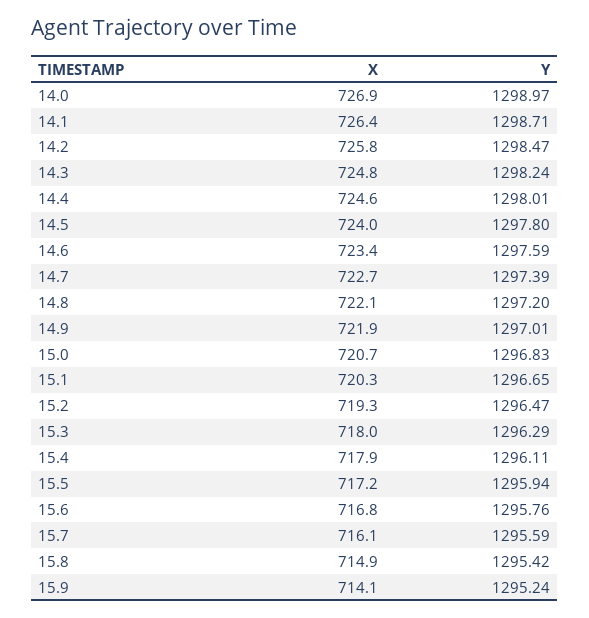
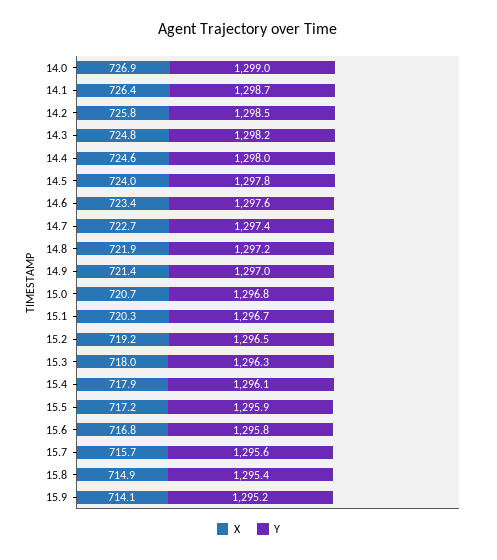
  {
    "X": {
      "14.0": 726.9,
      "14.1": 726.4,
      "14.2": 725.8,
      "14.3": 724.8,
      "14.4": 724.6,
      "14.5": 724,
      "14.6": 723.4,
      "14.7": 722.7,
-     "14.8": 722.1,
+     "14.8": 721.9,
-     "14.9": 721.9,
+     "14.9": 721.4,
      "15.0": 720.7,
      "15.1": 720.3,
-     "15.2": 719.3,
+     "15.2": 719.2,
      "15.3": 718,
      "15.4": 717.9,
      "15.5": 717.2,
      "15.6": 716.8,
-     "15.7": 716.1,
+     "15.7": 715.7,
      "15.8": 714.9,
      "15.9": 714.1
    },
    "Y": {
      "14.0": 1298.97,
      "14.1": 1298.71,
      "14.2": 1298.47,
      "14.3": 1298.24,
      "14.4": 1298.01,
      "14.5": 1297.8,
      "14.6": 1297.59,
      "14.7": 1297.39,
      "14.8": 1297.2,
      "14.9": 1297.01,
      "15.0": 1296.83,
      "15.1": 1296.65,
      "15.2": 1296.47,
      "15.3": 1296.29,
      "15.4": 1296.11,
      "15.5": 1295.94,
      "15.6": 1295.76,
      "15.7": 1295.59,
      "15.8": 1295.42,
      "15.9": 1295.24
    }
  }

